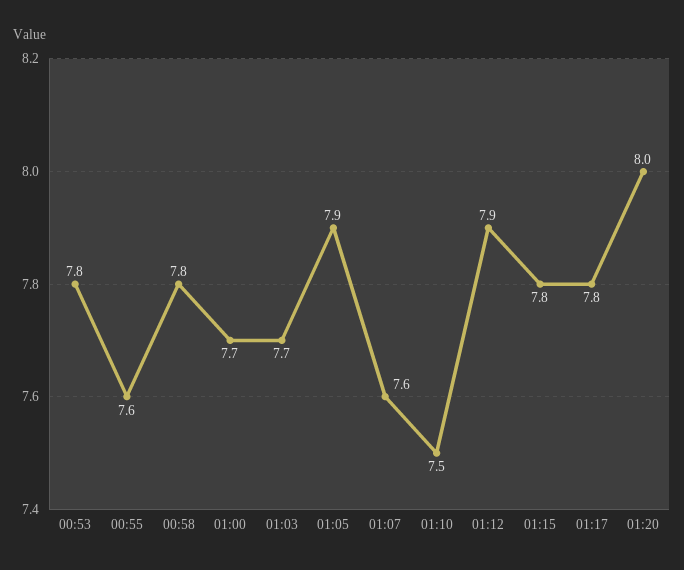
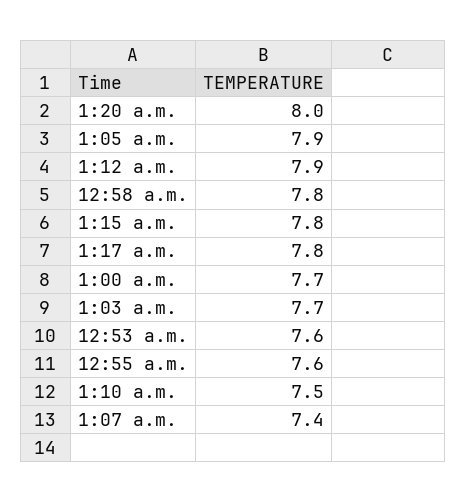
  {
-   "00:53": 7.8,
+   "00:53": 7.6,
    "00:55": 7.6,
    "00:58": 7.8,
    "01:00": 7.7,
    "01:03": 7.7,
    "01:05": 7.9,
-   "01:07": 7.6,
+   "01:07": 7.4,
    "01:10": 7.5,
    "01:12": 7.9,
    "01:15": 7.8,
    "01:17": 7.8,
    "01:20": 8
  }

